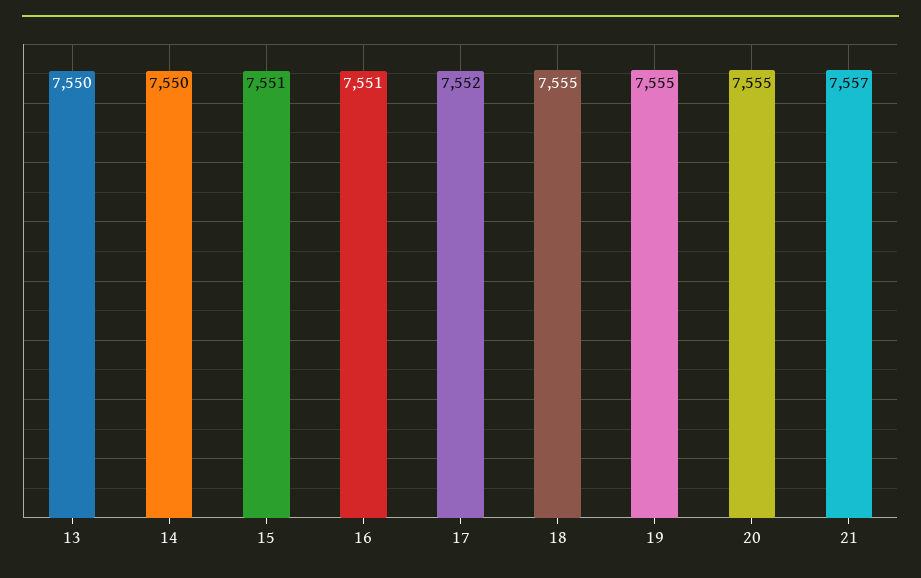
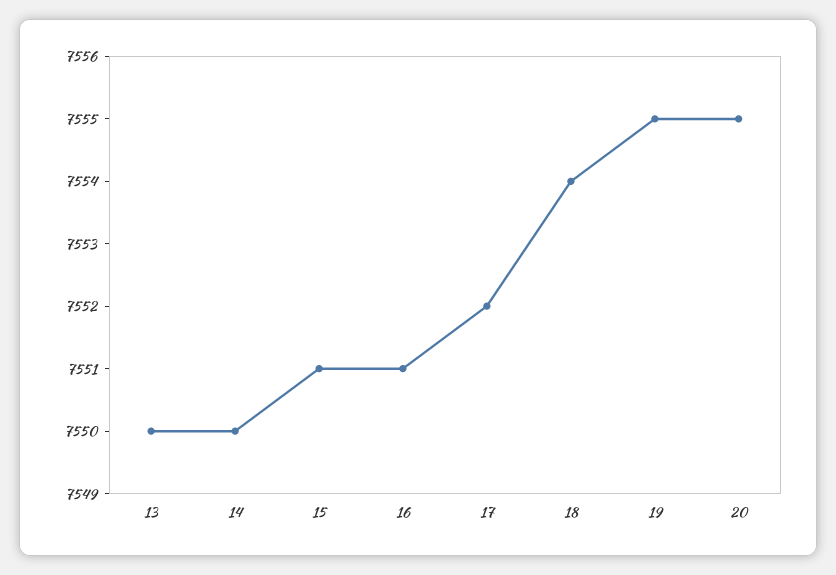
  {
    "13": 7550,
    "14": 7550,
    "15": 7551,
    "16": 7551,
    "17": 7552,
-   "18": 7555,
+   "18": 7554,
    "19": 7555,
-   "20": 7555,
+   "20": 7555
-   "21": 7557
  }

